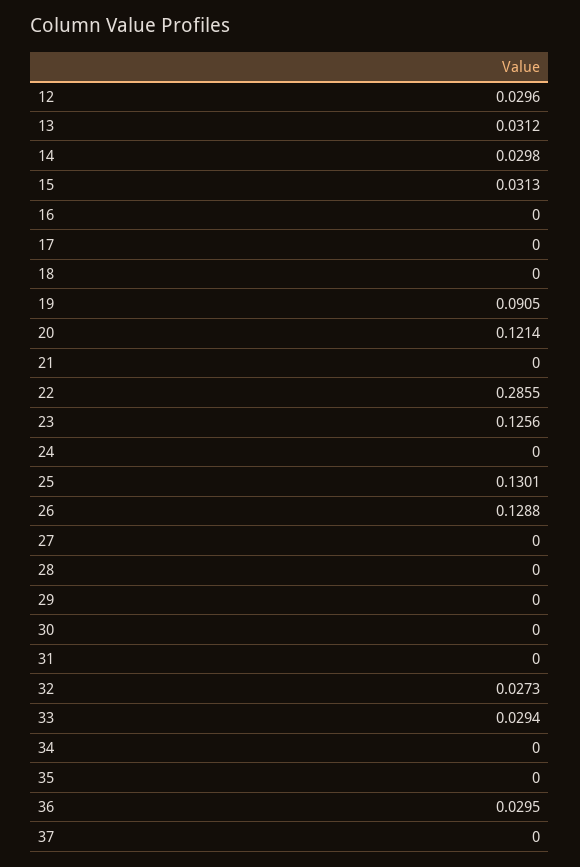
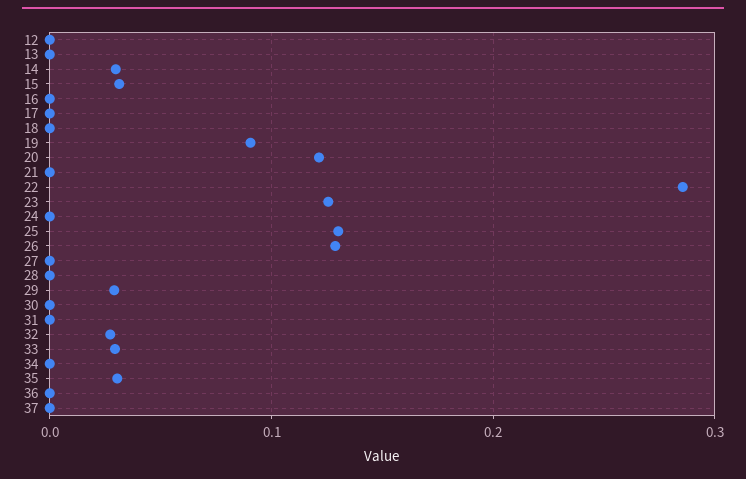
  {
-   "12": 0.0296,
+   "12": 0,
-   "13": 0.0312,
+   "13": 0,
    "14": 0.0298,
    "15": 0.0313,
    "16": 0,
    "17": 0,
    "18": 0,
    "19": 0.0905,
    "20": 0.1214,
    "21": 0,
    "22": 0.2855,
    "23": 0.1256,
    "24": 0,
    "25": 0.1301,
    "26": 0.1288,
    "27": 0,
    "28": 0,
-   "29": 0,
+   "29": 0.03,
    "30": 0,
    "31": 0,
    "32": 0.0273,
    "33": 0.0294,
    "34": 0,
-   "35": 0,
+   "35": 0.03,
-   "36": 0.0295,
+   "36": 0,
    "37": 0
  }

